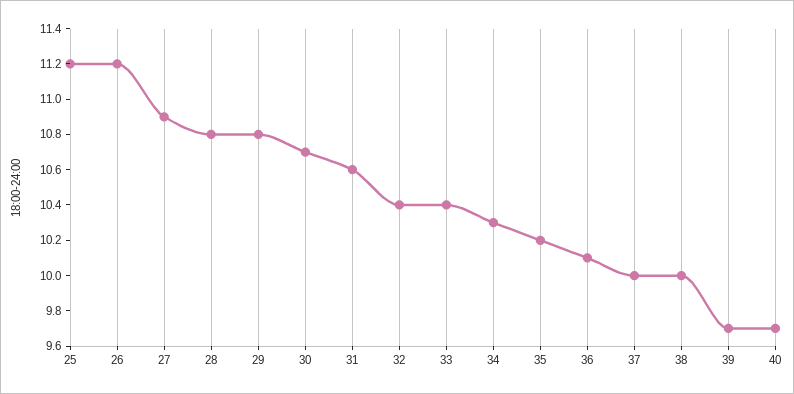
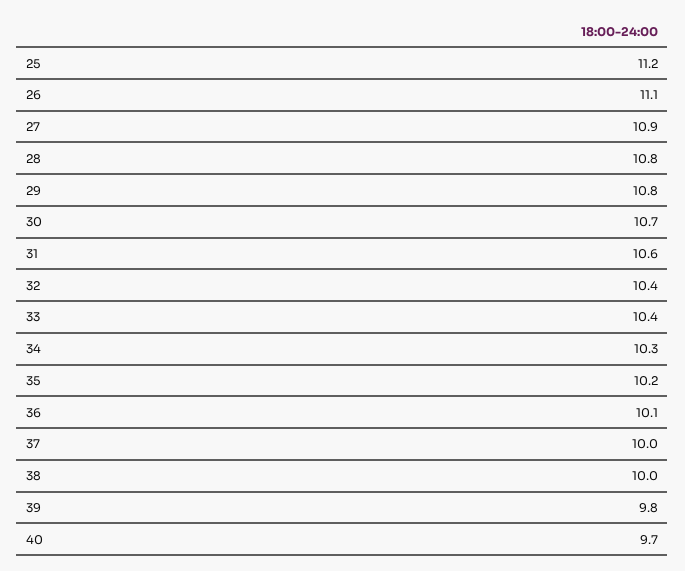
  {
    "25": 11.2,
-   "26": 11.2,
+   "26": 11.1,
    "27": 10.9,
    "28": 10.8,
    "29": 10.8,
    "30": 10.7,
    "31": 10.6,
    "32": 10.4,
    "33": 10.4,
    "34": 10.3,
    "35": 10.2,
    "36": 10.1,
    "37": 10,
    "38": 10,
-   "39": 9.7,
+   "39": 9.8,
    "40": 9.7
  }

